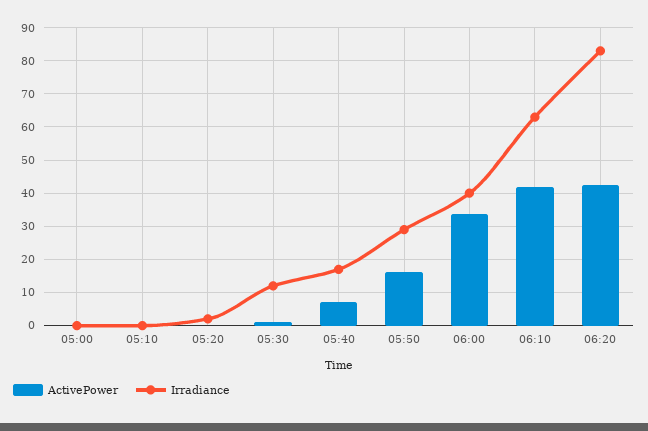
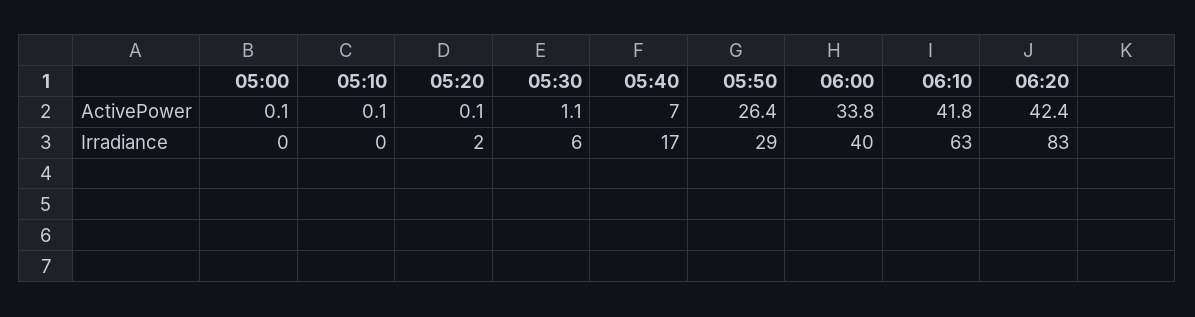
  {
    "ActivePower": {
      "05:00": 0.1,
      "05:10": 0.1,
      "05:20": 0.1,
      "05:30": 1.1,
      "05:40": 7,
-     "05:50": 16,
+     "05:50": 26.4,
      "06:00": 33.8,
      "06:10": 41.8,
      "06:20": 42.4
    },
    "Irradiance": {
      "05:00": 0,
      "05:10": 0,
      "05:20": 2,
-     "05:30": 12,
+     "05:30": 6,
      "05:40": 17,
      "05:50": 29,
      "06:00": 40,
      "06:10": 63,
      "06:20": 83
    }
  }

